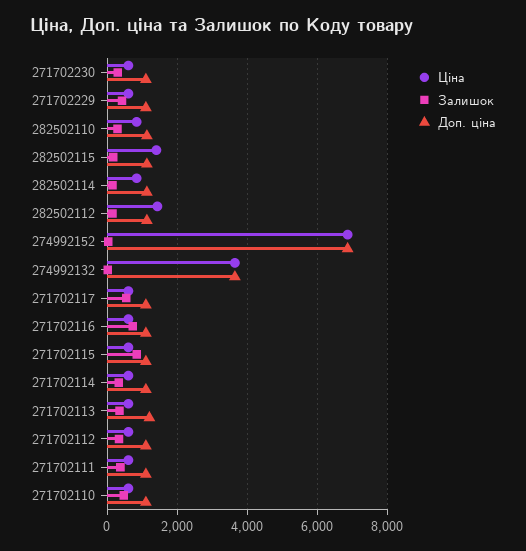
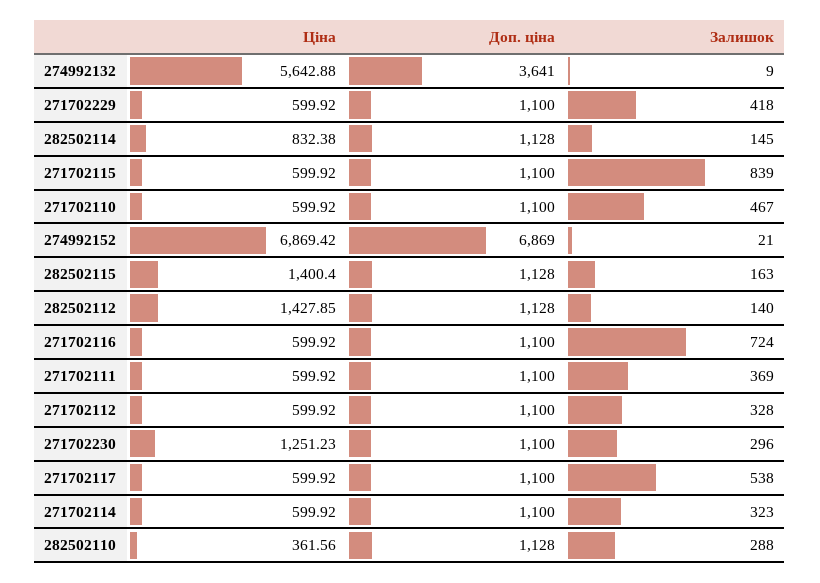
  {
    "Ціна": {
-     "271702230": 600,
+     "271702230": 1251.23,
      "271702229": 599.92,
-     "282502110": 800,
+     "282502110": 361.56,
      "282502115": 1400.4,
      "282502114": 832.38,
      "282502112": 1427.85,
      "274992152": 6869.42,
-     "274992132": 3600,
+     "274992132": 5642.88,
      "271702117": 599.92,
      "271702116": 599.92,
      "271702115": 599.92,
      "271702114": 599.92,
-     "271702113": 600,
      "271702112": 599.92,
      "271702111": 599.92,
      "271702110": 599.92
    },
    "Залишок": {
      "271702230": 296,
      "271702229": 418,
      "282502110": 288,
      "282502115": 163,
      "282502114": 145,
      "282502112": 140,
      "274992152": 21,
      "274992132": 9,
      "271702117": 538,
      "271702116": 724,
      "271702115": 839,
      "271702114": 323,
-     "271702113": 400,
      "271702112": 328,
      "271702111": 369,
      "271702110": 467
    },
    "Доп. ціна": {
      "271702230": 1100,
      "271702229": 1100,
      "282502110": 1128,
      "282502115": 1128,
      "282502114": 1128,
      "282502112": 1128,
      "274992152": 6869,
      "274992132": 3641,
      "271702117": 1100,
      "271702116": 1100,
      "271702115": 1100,
      "271702114": 1100,
-     "271702113": 1200,
      "271702112": 1100,
      "271702111": 1100,
      "271702110": 1100
    }
  }

